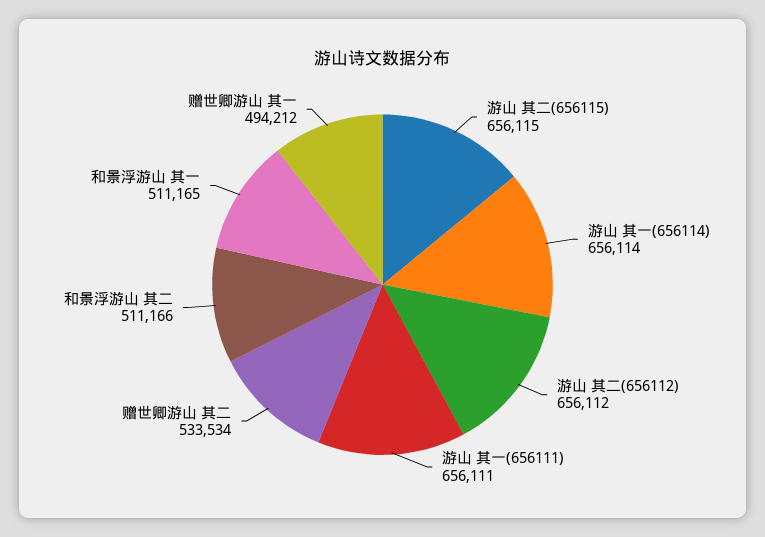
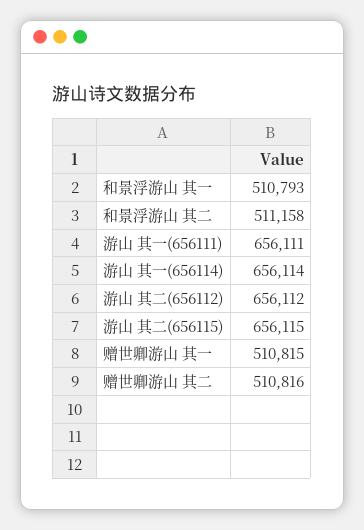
  {
    "游山 其二(656115)": 656115,
    "游山 其一(656114)": 656114,
    "游山 其二(656112)": 656112,
    "游山 其一(656111)": 656111,
-   "赠世卿游山 其二": 533534,
+   "赠世卿游山 其二": 510816,
-   "和景浮游山 其二": 511166,
+   "和景浮游山 其二": 511158,
-   "和景浮游山 其一": 511165,
+   "和景浮游山 其一": 510793,
-   "赠世卿游山 其一": 494212
+   "赠世卿游山 其一": 510815
  }

